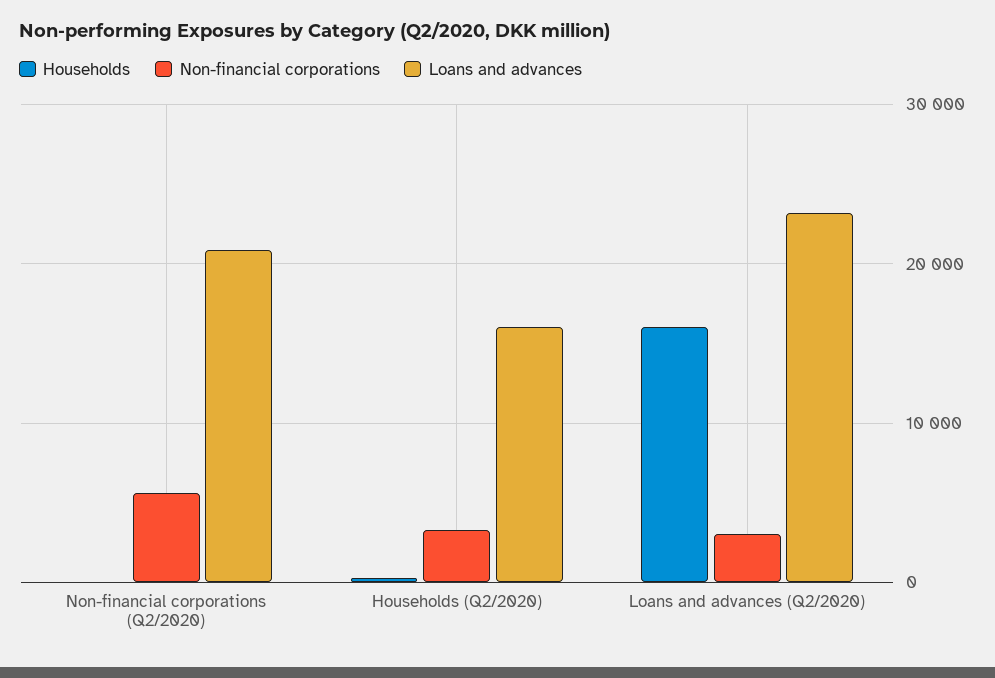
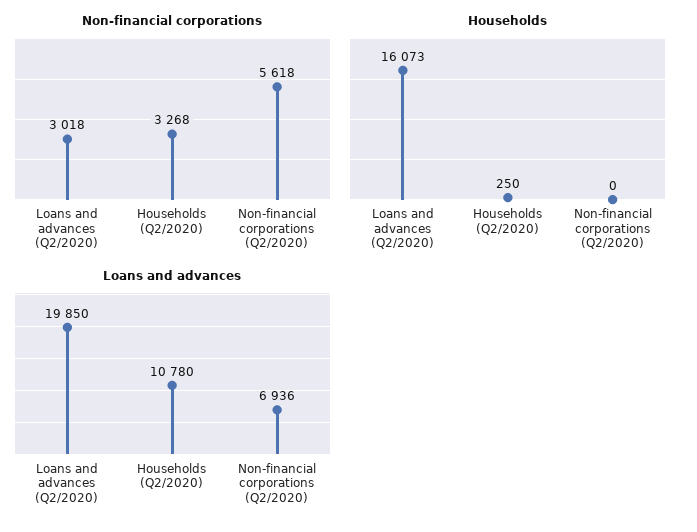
  {
    "Households": {
      "Non-financial corporations (Q2/2020)": 0,
      "Households (Q2/2020)": 250,
      "Loans and advances (Q2/2020)": 16073
    },
    "Non-financial corporations": {
      "Non-financial corporations (Q2/2020)": 5618,
      "Households (Q2/2020)": 3268,
      "Loans and advances (Q2/2020)": 3018
    },
    "Loans and advances": {
-     "Non-financial corporations (Q2/2020)": 21000,
+     "Non-financial corporations (Q2/2020)": 6936,
-     "Households (Q2/2020)": 16000,
+     "Households (Q2/2020)": 10780,
-     "Loans and advances (Q2/2020)": 23000
+     "Loans and advances (Q2/2020)": 19850
    }
  }

